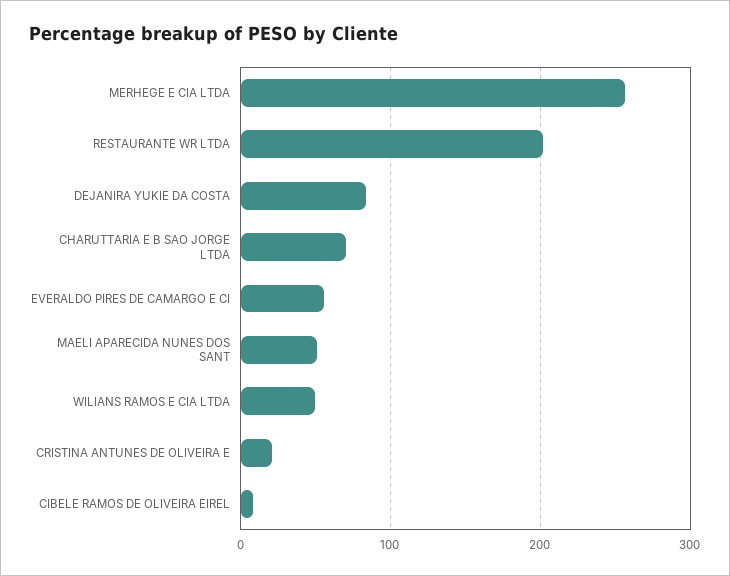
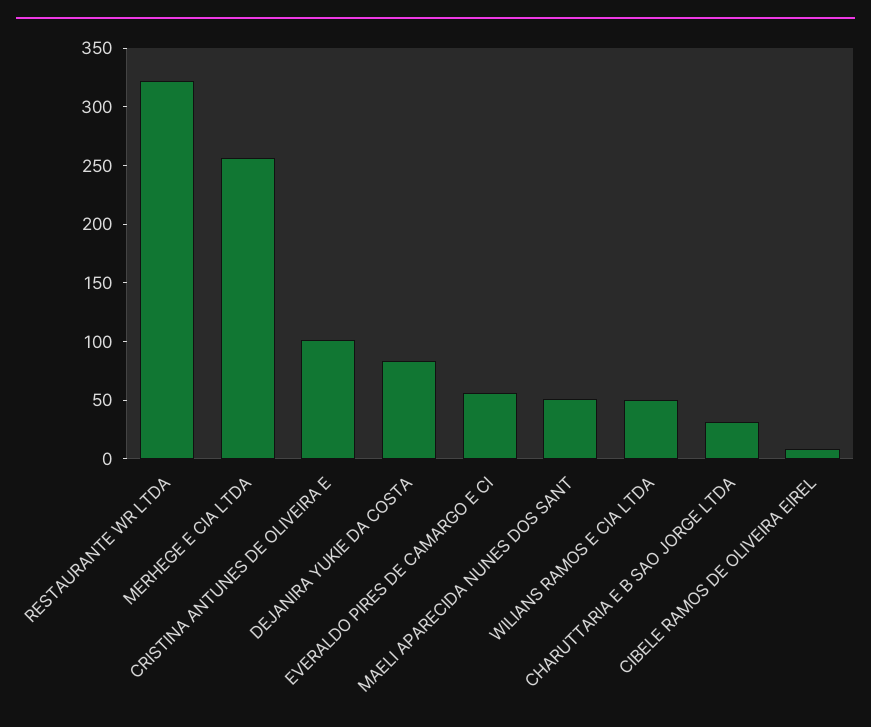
  {
    "MERHEGE E CIA LTDA": 260,
-   "RESTAURANTE WR LTDA": 200,
+   "RESTAURANTE WR LTDA": 320,
    "DEJANIRA YUKIE DA COSTA": 80,
-   "CHARUTTARIA E B SAO JORGE LTDA": 70,
+   "CHARUTTARIA E B SAO JORGE LTDA": 30,
    "EVERALDO PIRES DE CAMARGO E CI": 60,
    "MAELI APARECIDA NUNES DOS SANT": 50,
    "WILIANS RAMOS E CIA LTDA": 50,
-   "CRISTINA ANTUNES DE OLIVEIRA E": 20,
+   "CRISTINA ANTUNES DE OLIVEIRA E": 100,
    "CIBELE RAMOS DE OLIVEIRA EIREL": 10
  }

